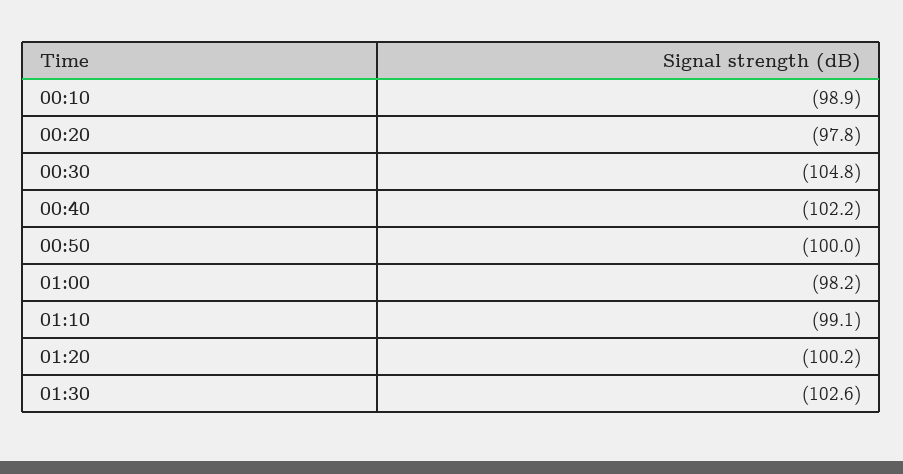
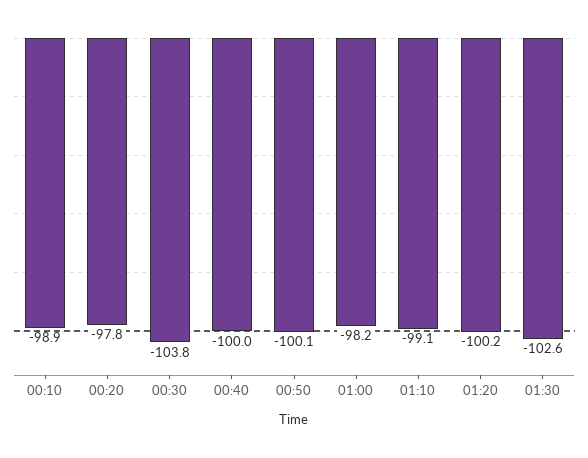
  {
    "00:10": -98.9,
    "00:20": -97.8,
-   "00:30": -104.8,
+   "00:30": -103.8,
-   "00:40": -102.2,
+   "00:40": -100,
-   "00:50": -100,
+   "00:50": -100.1,
    "01:00": -98.2,
    "01:10": -99.1,
    "01:20": -100.2,
    "01:30": -102.6
  }

